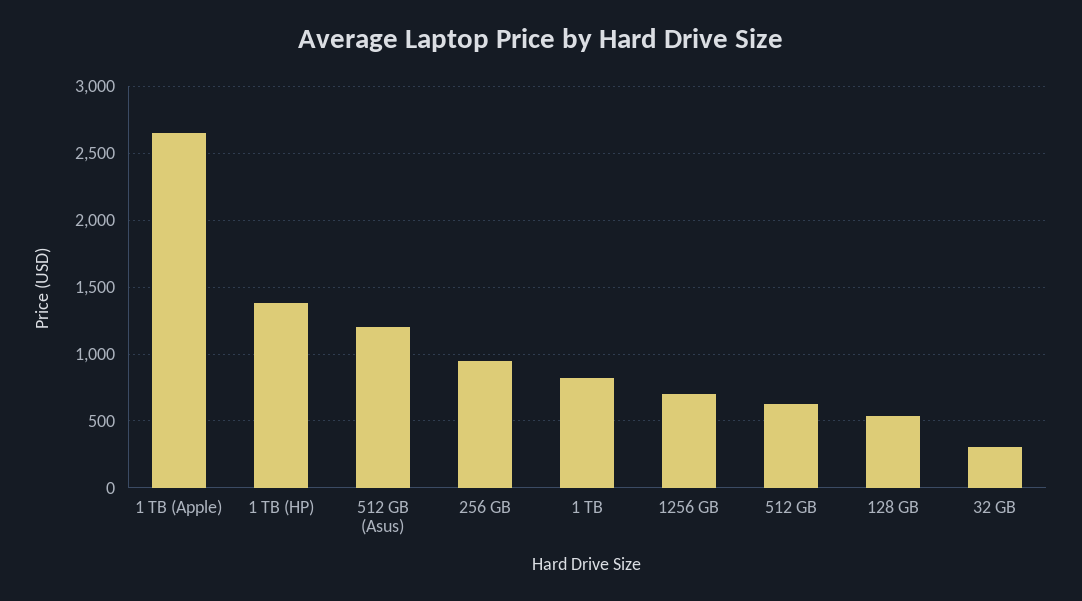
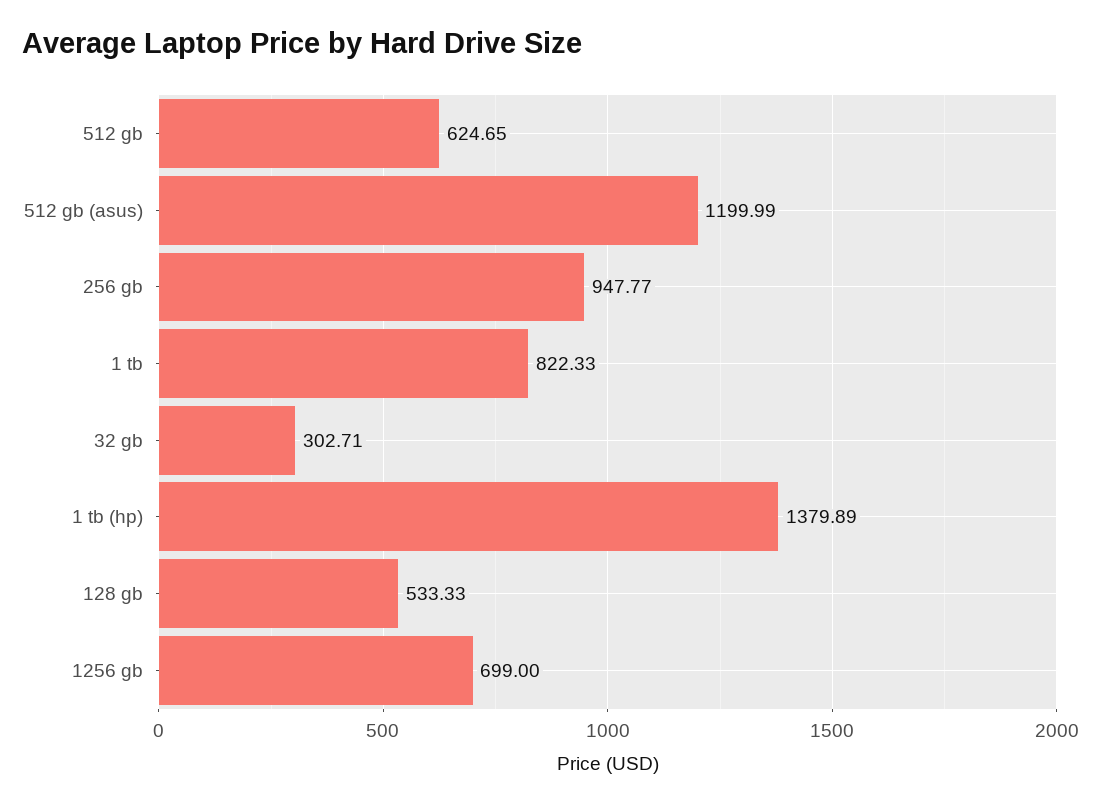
  {
-   "1 TB (Apple)": 2650,
    "1 TB (HP)": 1379.89,
    "512 GB (Asus)": 1199.99,
    "256 GB": 947.77,
    "1 TB": 822.33,
    "1256 GB": 699,
    "512 GB": 624.65,
    "128 GB": 533.33,
    "32 GB": 302.71
  }

